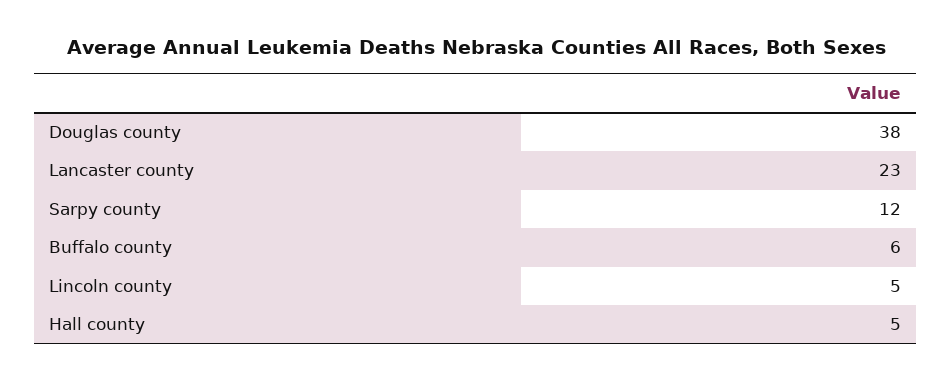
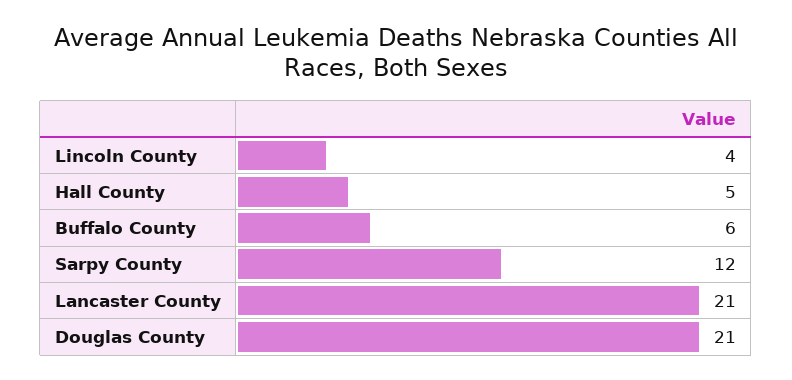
  {
-   "Douglas county": 38,
+   "Douglas county": 21,
-   "Lancaster county": 23,
+   "Lancaster county": 21,
    "Sarpy county": 12,
    "Buffalo county": 6,
-   "Lincoln county": 5,
+   "Lincoln county": 4,
    "Hall county": 5
  }

